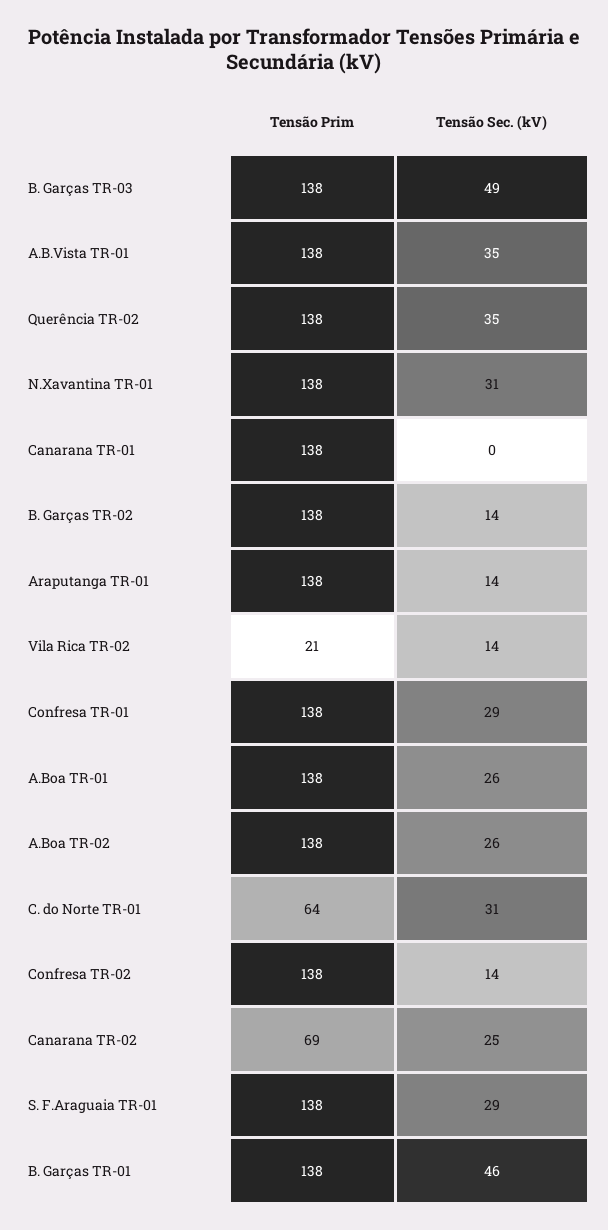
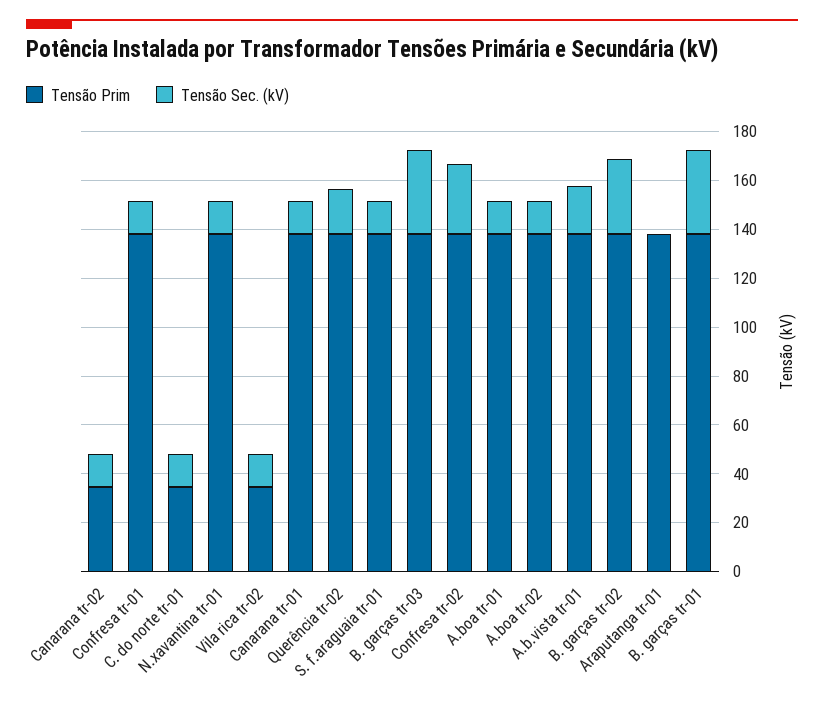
  {
    "Tensão Prim": {
      "B. Garças TR-03": 138,
      "A.B.Vista TR-01": 138,
      "Querência TR-02": 138,
      "N.Xavantina TR-01": 138,
      "Canarana TR-01": 138,
      "B. Garças TR-02": 138,
      "Araputanga TR-01": 138,
-     "Vila Rica TR-02": 21,
+     "Vila Rica TR-02": 35,
      "Confresa TR-01": 138,
      "A.Boa TR-01": 138,
      "A.Boa TR-02": 138,
-     "C. do Norte TR-01": 64,
+     "C. do Norte TR-01": 35,
      "Confresa TR-02": 138,
-     "Canarana TR-02": 69,
+     "Canarana TR-02": 35,
      "S. F.Araguaia TR-01": 138,
      "B. Garças TR-01": 138
    },
    "Tensão Sec. (kV)": {
-     "B. Garças TR-03": 49,
+     "B. Garças TR-03": 35,
-     "A.B.Vista TR-01": 35,
+     "A.B.Vista TR-01": 20,
-     "Querência TR-02": 35,
+     "Querência TR-02": 20,
-     "N.Xavantina TR-01": 31,
+     "N.Xavantina TR-01": 15,
-     "Canarana TR-01": 0,
+     "Canarana TR-01": 15,
-     "B. Garças TR-02": 14,
+     "B. Garças TR-02": 30,
-     "Araputanga TR-01": 14,
+     "Araputanga TR-01": 0,
      "Vila Rica TR-02": 14,
-     "Confresa TR-01": 29,
+     "Confresa TR-01": 15,
-     "A.Boa TR-01": 26,
+     "A.Boa TR-01": 15,
-     "A.Boa TR-02": 26,
+     "A.Boa TR-02": 15,
-     "C. do Norte TR-01": 31,
+     "C. do Norte TR-01": 15,
-     "Confresa TR-02": 14,
+     "Confresa TR-02": 30,
-     "Canarana TR-02": 25,
+     "Canarana TR-02": 15,
-     "S. F.Araguaia TR-01": 29,
+     "S. F.Araguaia TR-01": 15,
-     "B. Garças TR-01": 46
+     "B. Garças TR-01": 35
    }
  }

